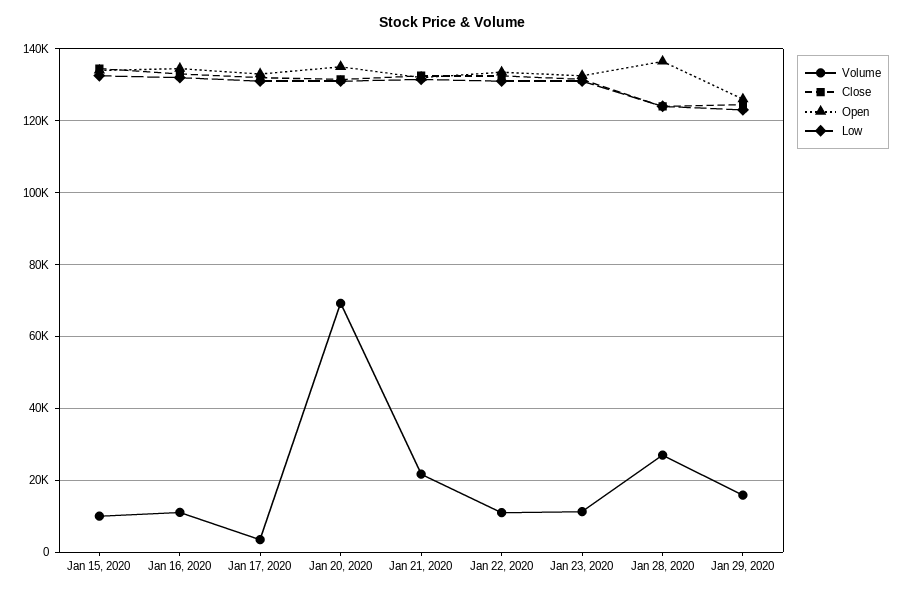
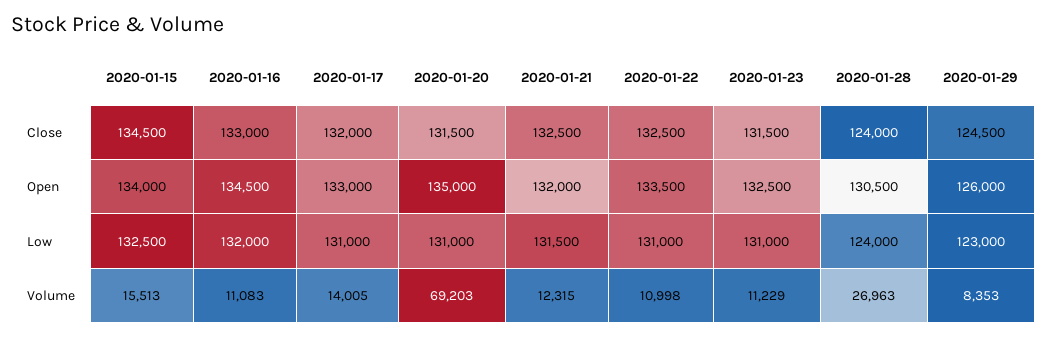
  {
    "Volume": {
-     "Jan 15, 2020": 10000,
+     "Jan 15, 2020": 15513,
      "Jan 16, 2020": 11083,
-     "Jan 17, 2020": 4000,
+     "Jan 17, 2020": 14005,
      "Jan 20, 2020": 69203,
-     "Jan 21, 2020": 22000,
+     "Jan 21, 2020": 12315,
      "Jan 22, 2020": 10998,
      "Jan 23, 2020": 11229,
      "Jan 28, 2020": 26963,
-     "Jan 29, 2020": 16000
+     "Jan 29, 2020": 8353
    },
    "Close": {
      "Jan 15, 2020": 134500,
      "Jan 16, 2020": 133000,
      "Jan 17, 2020": 132000,
      "Jan 20, 2020": 131500,
      "Jan 21, 2020": 132500,
      "Jan 22, 2020": 132500,
      "Jan 23, 2020": 131500,
      "Jan 28, 2020": 124000,
      "Jan 29, 2020": 124500
    },
    "Open": {
      "Jan 15, 2020": 134000,
      "Jan 16, 2020": 134500,
      "Jan 17, 2020": 133000,
      "Jan 20, 2020": 135000,
      "Jan 21, 2020": 132000,
      "Jan 22, 2020": 133500,
      "Jan 23, 2020": 132500,
-     "Jan 28, 2020": 136000,
+     "Jan 28, 2020": 130500,
      "Jan 29, 2020": 126000
    },
    "Low": {
      "Jan 15, 2020": 132500,
      "Jan 16, 2020": 132000,
      "Jan 17, 2020": 131000,
      "Jan 20, 2020": 131000,
      "Jan 21, 2020": 131500,
      "Jan 22, 2020": 131000,
      "Jan 23, 2020": 131000,
      "Jan 28, 2020": 124000,
      "Jan 29, 2020": 123000
    }
  }

